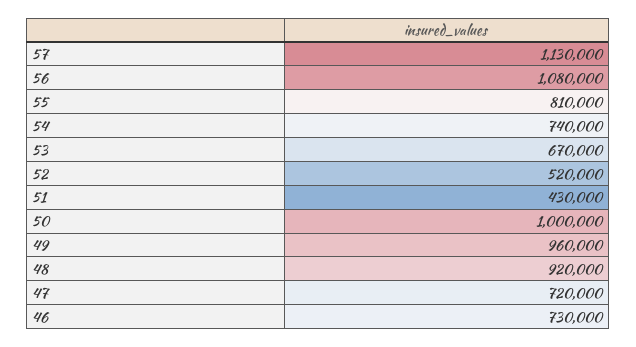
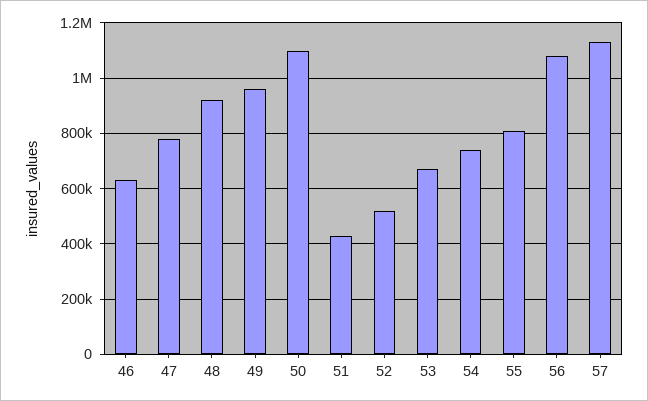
  {
    "57": 1130000,
    "56": 1080000,
    "55": 810000,
    "54": 740000,
    "53": 670000,
    "52": 520000,
    "51": 430000,
-   "50": 1000000,
+   "50": 1100000,
    "49": 960000,
    "48": 920000,
-   "47": 720000,
+   "47": 775000,
-   "46": 730000
+   "46": 625000
  }

